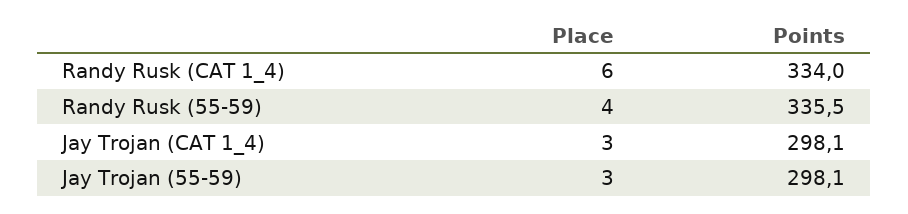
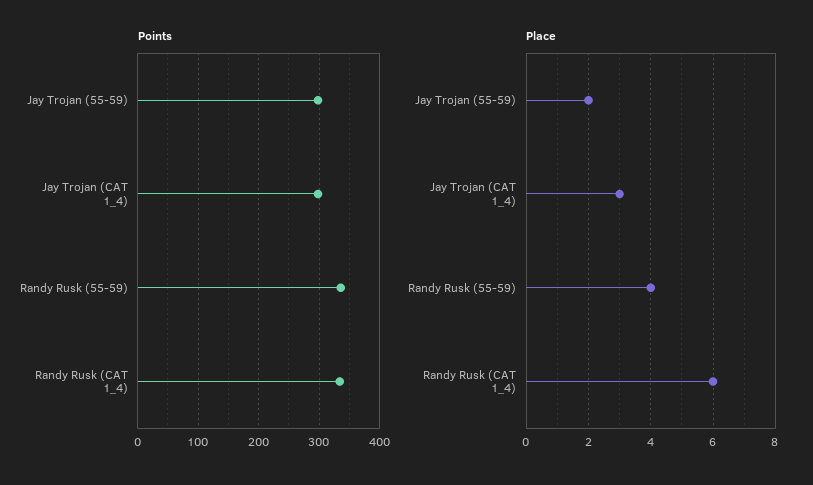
  {
    "Place": {
      "Randy Rusk (CAT 1_4)": 6,
      "Randy Rusk (55-59)": 4,
      "Jay Trojan (CAT 1_4)": 3,
-     "Jay Trojan (55-59)": 3
+     "Jay Trojan (55-59)": 2
    },
    "Points": {
      "Randy Rusk (CAT 1_4)": 334,
      "Randy Rusk (55-59)": 335.5,
      "Jay Trojan (CAT 1_4)": 298.1,
      "Jay Trojan (55-59)": 298.1
    }
  }

